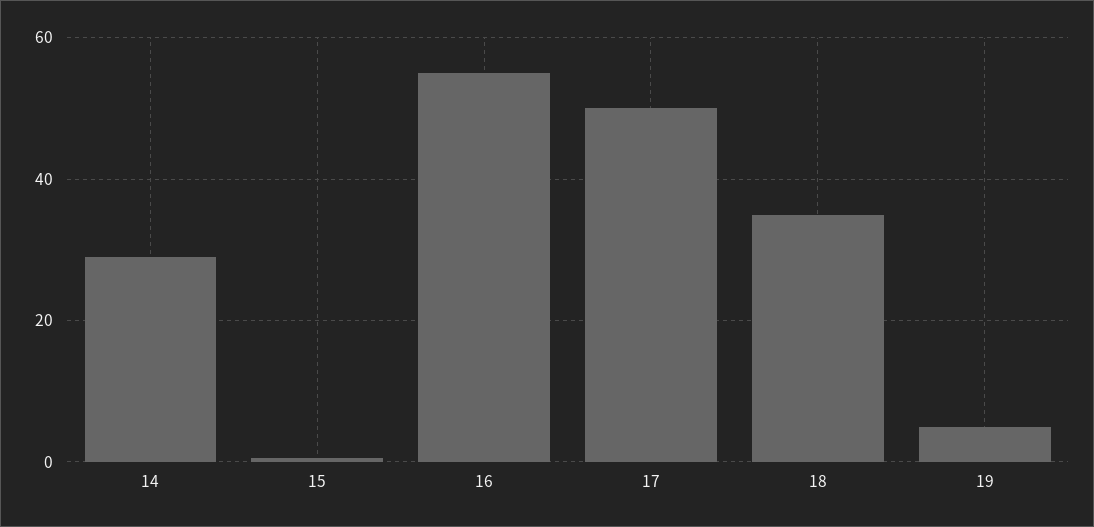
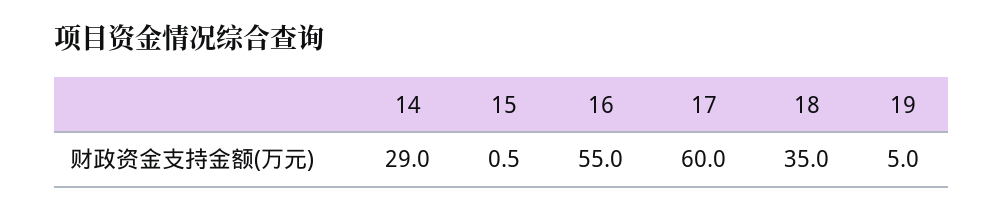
  {
    "14": 29,
    "15": 0.5,
    "16": 55,
-   "17": 50,
+   "17": 60,
    "18": 35,
    "19": 5
  }

